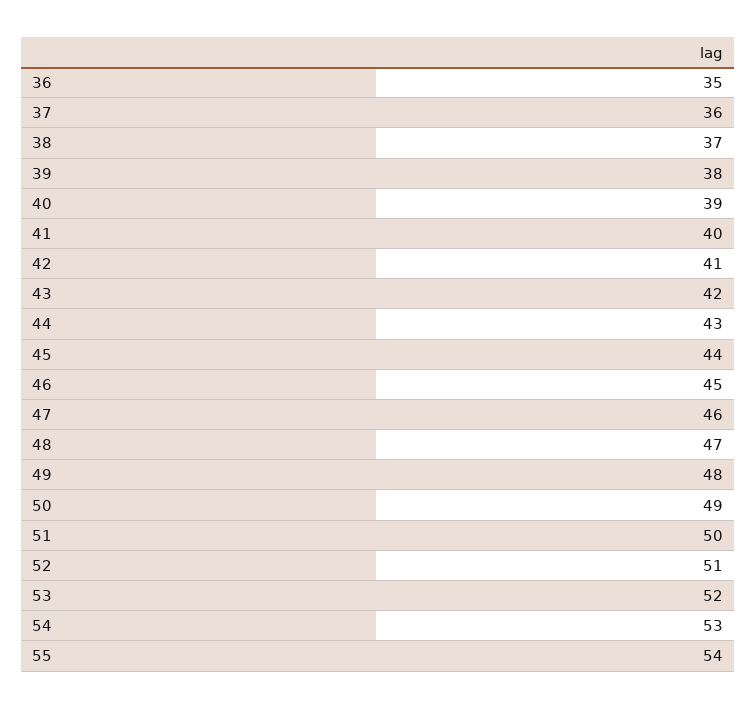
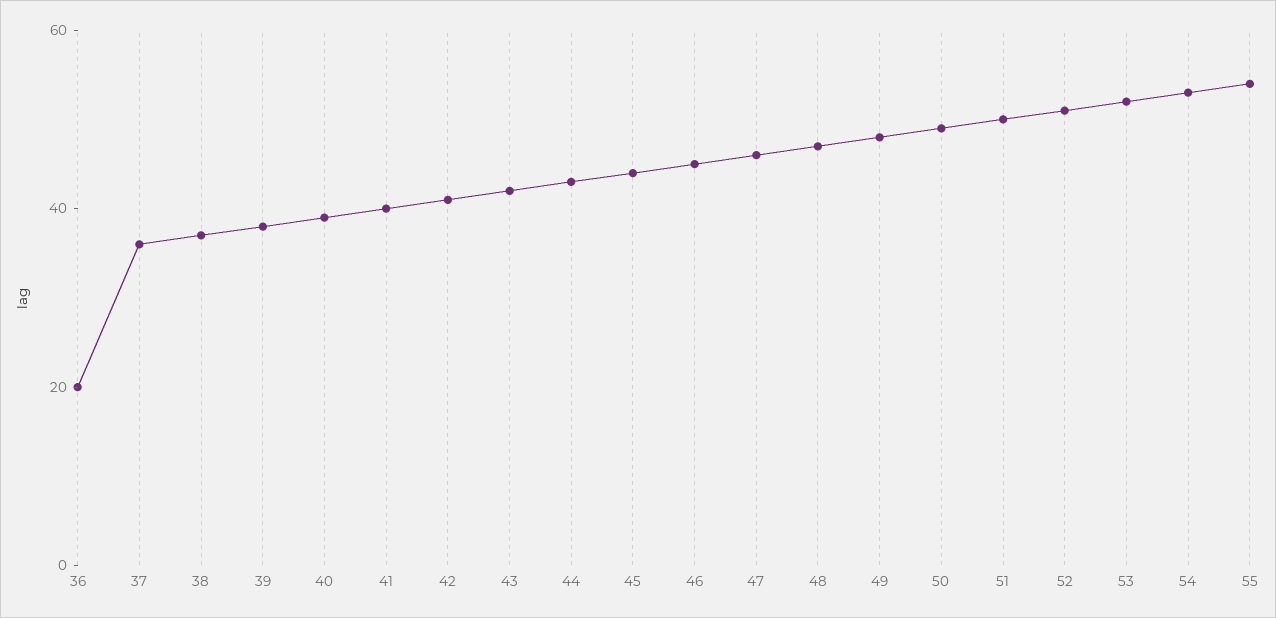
  {
-   "36": 35,
+   "36": 20,
    "37": 36,
    "38": 37,
    "39": 38,
    "40": 39,
    "41": 40,
    "42": 41,
    "43": 42,
    "44": 43,
    "45": 44,
    "46": 45,
    "47": 46,
    "48": 47,
    "49": 48,
    "50": 49,
    "51": 50,
    "52": 51,
    "53": 52,
    "54": 53,
    "55": 54
  }

